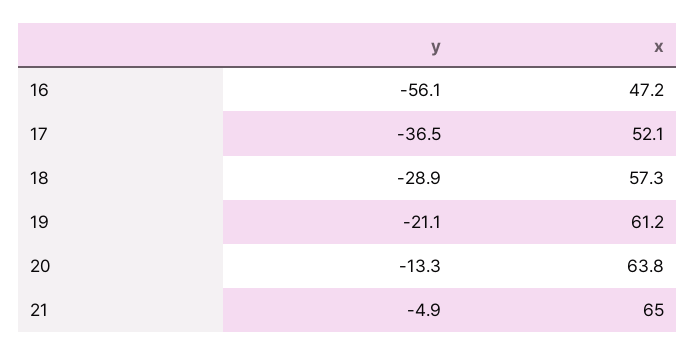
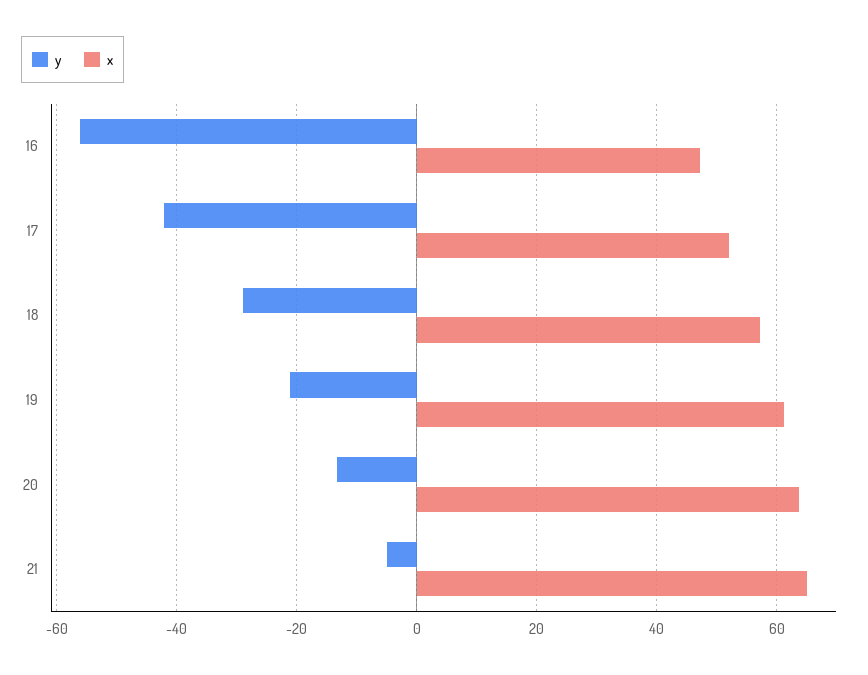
  {
    "y": {
      "16": -56.1,
-     "17": -36.5,
+     "17": -42,
      "18": -28.9,
      "19": -21.1,
      "20": -13.3,
      "21": -4.9
    },
    "x": {
      "16": 47.2,
      "17": 52.1,
      "18": 57.3,
      "19": 61.2,
      "20": 63.8,
      "21": 65
    }
  }

